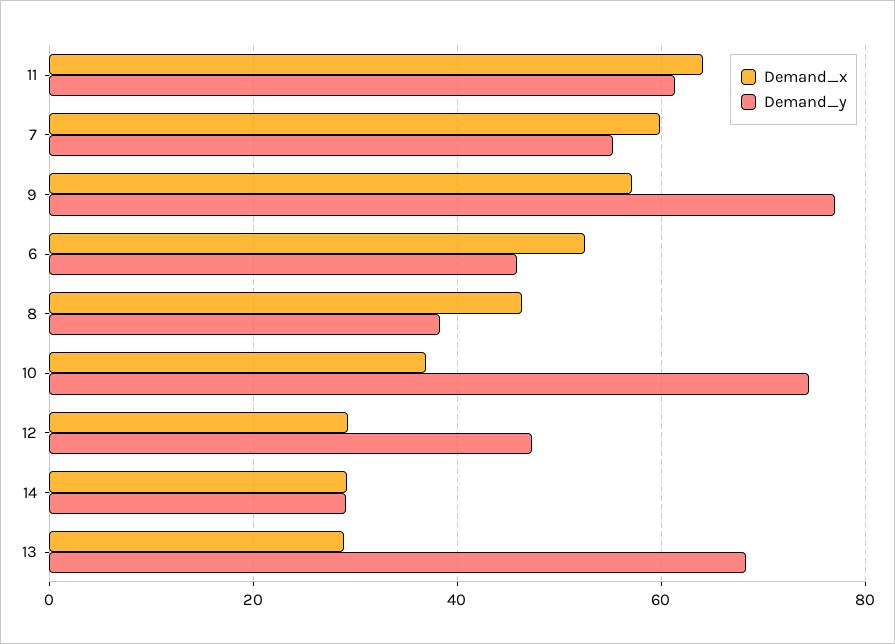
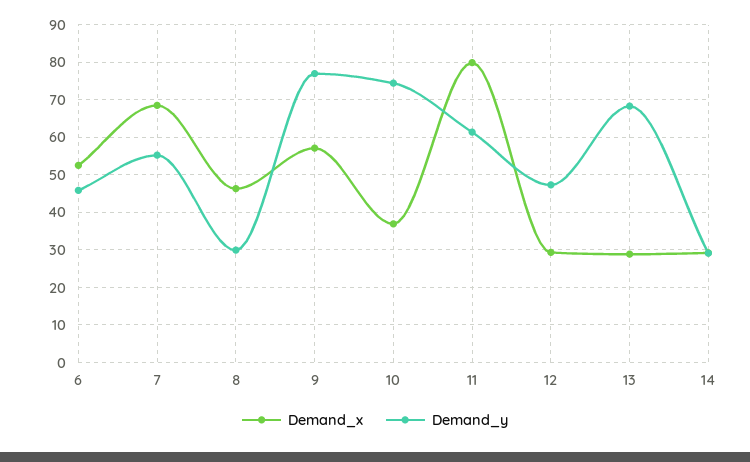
  {
    "Demand_x": {
-     "11": 64,
+     "11": 80,
-     "7": 60,
+     "7": 68,
      "9": 58,
      "6": 52,
      "8": 46,
      "10": 36,
      "12": 30,
      "14": 30,
      "13": 28
    },
    "Demand_y": {
      "11": 62,
      "7": 56,
      "9": 76,
      "6": 46,
-     "8": 38,
+     "8": 30,
      "10": 74,
      "12": 48,
      "14": 30,
      "13": 68
    }
  }

